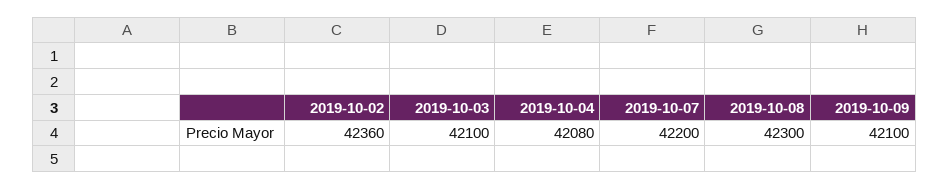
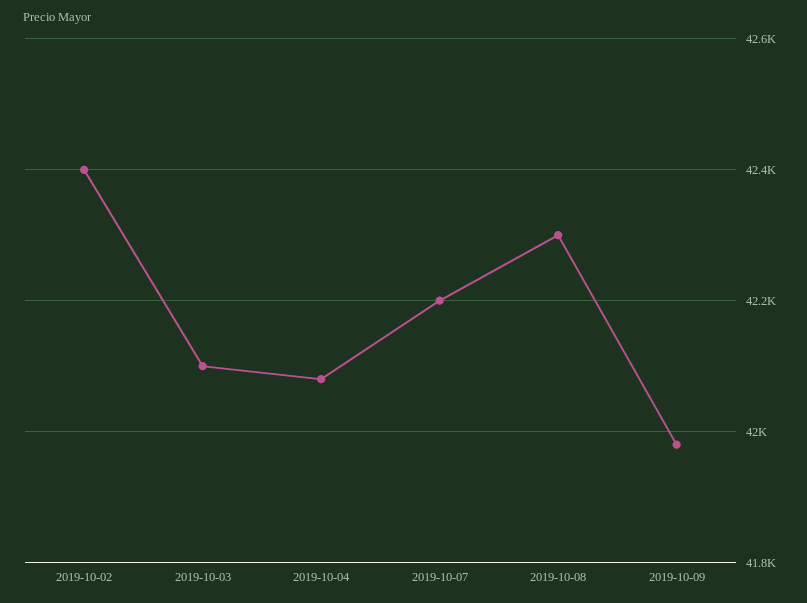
  {
-   "2019-10-02": 42360,
+   "2019-10-02": 42400,
    "2019-10-03": 42100,
    "2019-10-04": 42080,
    "2019-10-07": 42200,
    "2019-10-08": 42300,
-   "2019-10-09": 42100
+   "2019-10-09": 41980
  }

